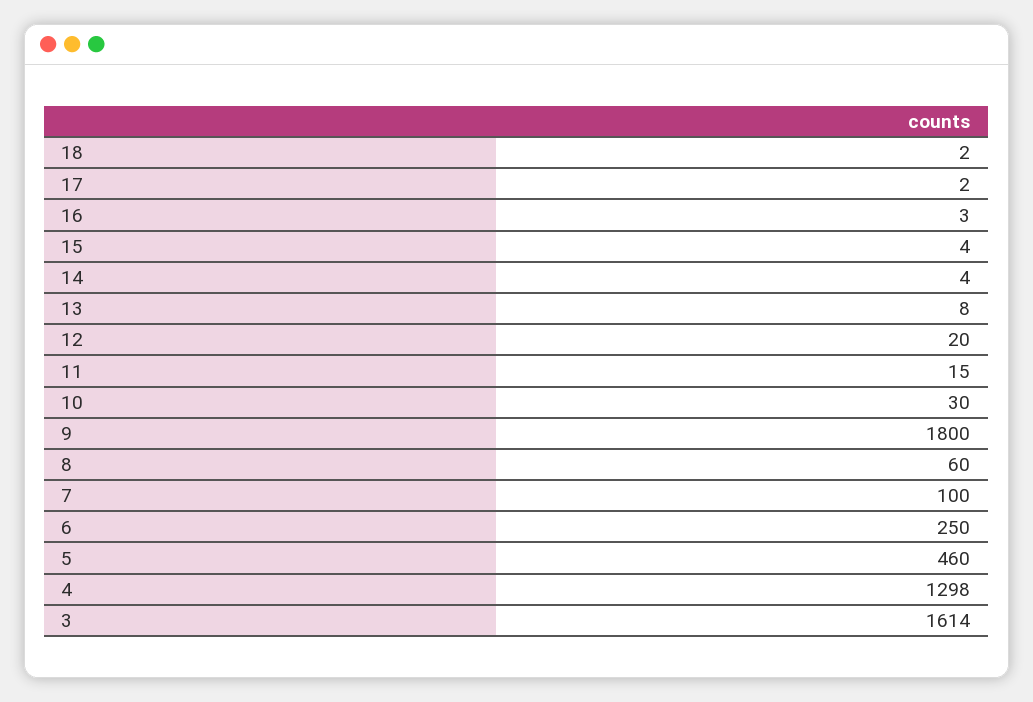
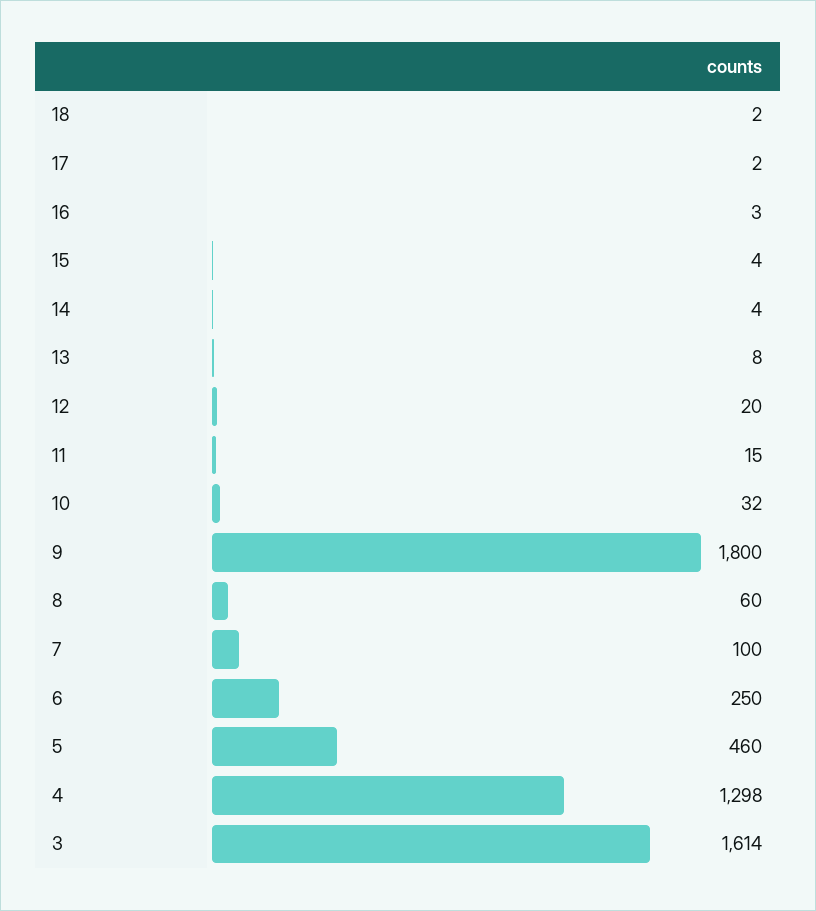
  {
    "18": 2,
    "17": 2,
    "16": 3,
    "15": 4,
    "14": 4,
    "13": 8,
    "12": 20,
    "11": 15,
-   "10": 30,
+   "10": 32,
    "9": 1800,
    "8": 60,
    "7": 100,
    "6": 250,
    "5": 460,
    "4": 1298,
    "3": 1614
  }

